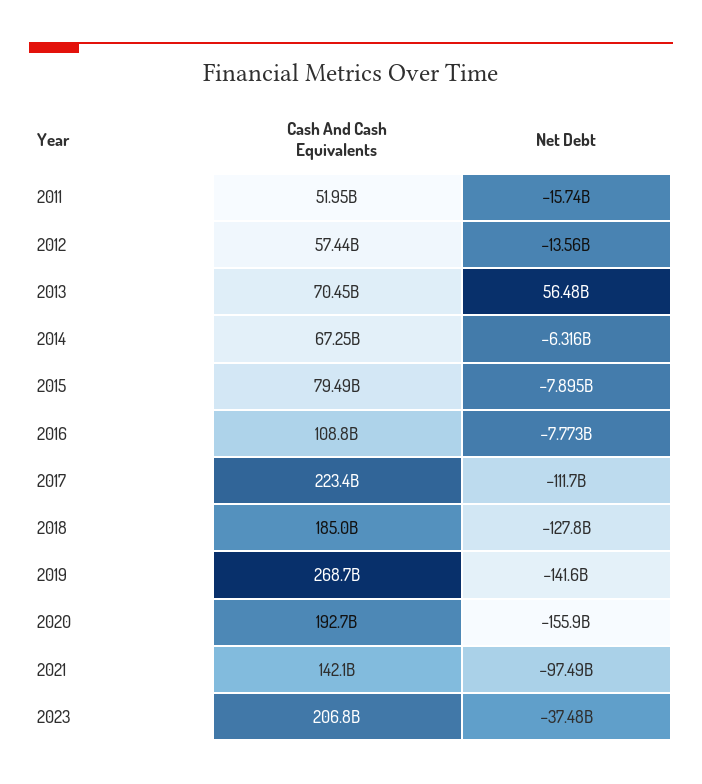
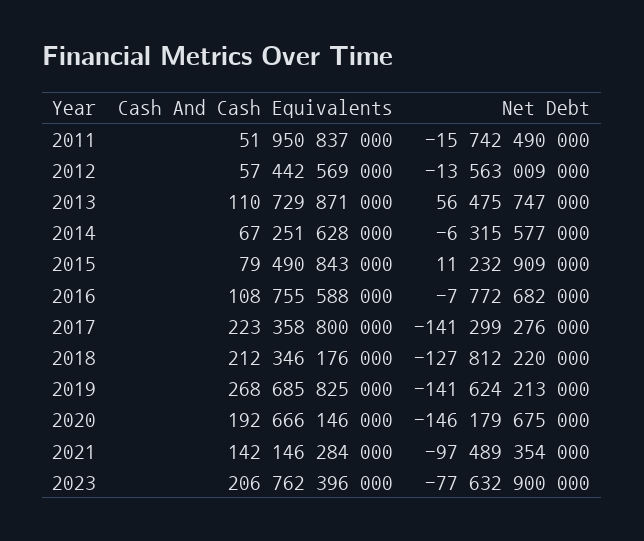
  {
    "Cash And Cash Equivalents": {
      "2011": 51950837000,
      "2012": 57442569000,
-     "2013": 70450000000,
+     "2013": 110729871000,
      "2014": 67251628000,
      "2015": 79490843000,
      "2016": 108755588000,
      "2017": 223358800000,
-     "2018": 185000000000,
+     "2018": 212346176000,
      "2019": 268685825000,
      "2020": 192666146000,
      "2021": 142146284000,
      "2023": 206762396000
    },
    "Net Debt": {
      "2011": -15742490000,
      "2012": -13563009000,
      "2013": 56475747000,
      "2014": -6315577000,
-     "2015": -7895000000,
+     "2015": 11232909000,
      "2016": -7772682000,
-     "2017": -111700000000,
+     "2017": -141299276000,
      "2018": -127812220000,
      "2019": -141624213000,
-     "2020": -155900000000,
+     "2020": -146179675000,
      "2021": -97489354000,
-     "2023": -37480000000
+     "2023": -77632900000
    }
  }

